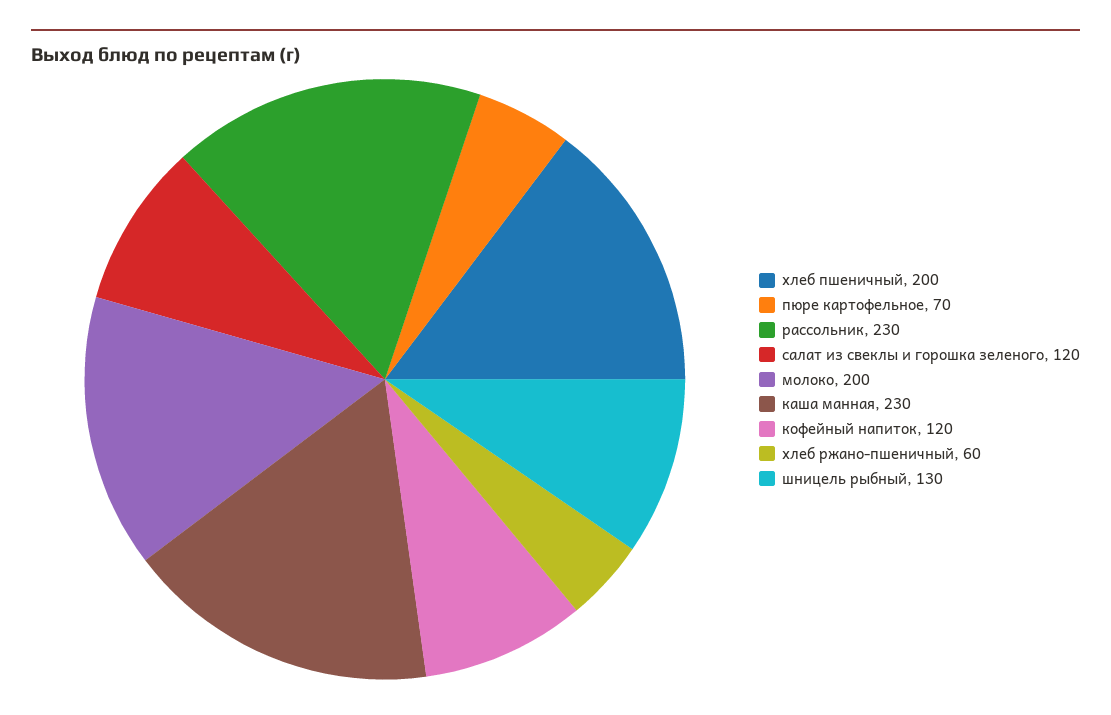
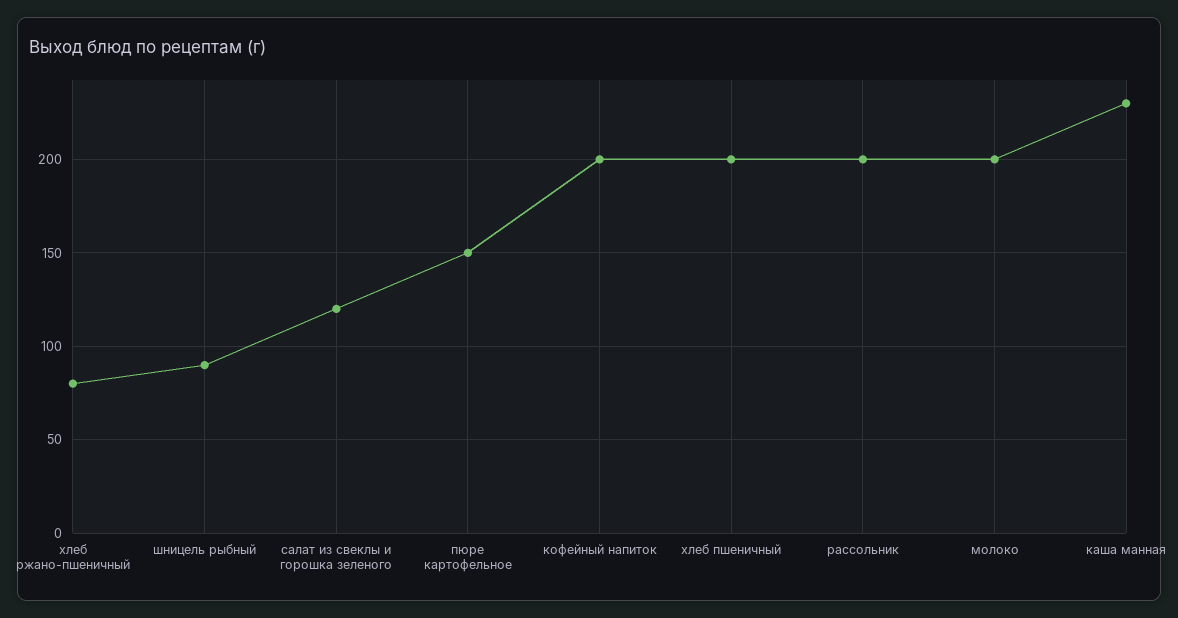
  {
    "хлеб пшеничный": 200,
-   "пюре картофельное": 70,
+   "пюре картофельное": 150,
-   "рассольник": 230,
+   "рассольник": 200,
    "салат из свеклы и горошка зеленого": 120,
    "молоко": 200,
    "каша манная": 230,
-   "кофейный напиток": 120,
+   "кофейный напиток": 200,
-   "хлеб ржано-пшеничный": 60,
+   "хлеб ржано-пшеничный": 80,
-   "шницель рыбный": 130
+   "шницель рыбный": 90
  }

